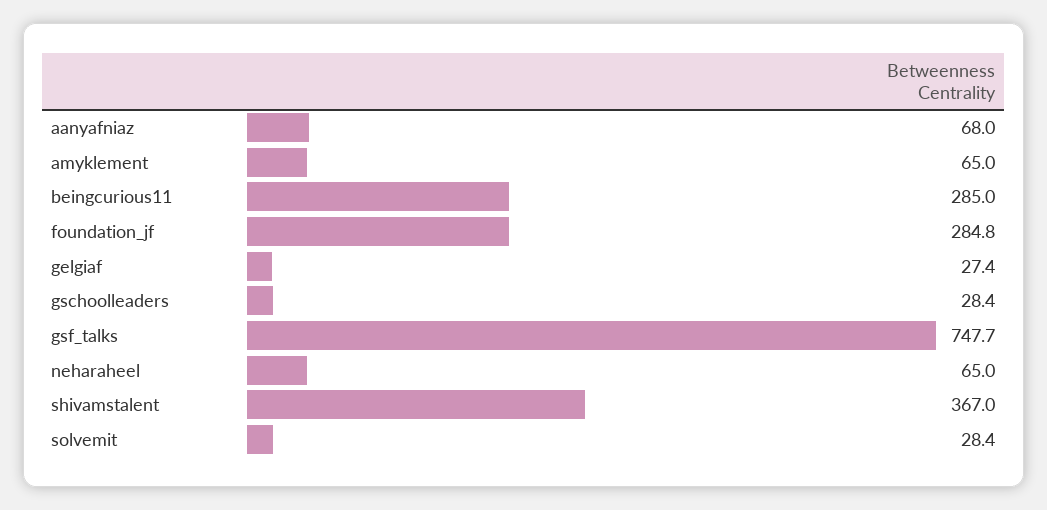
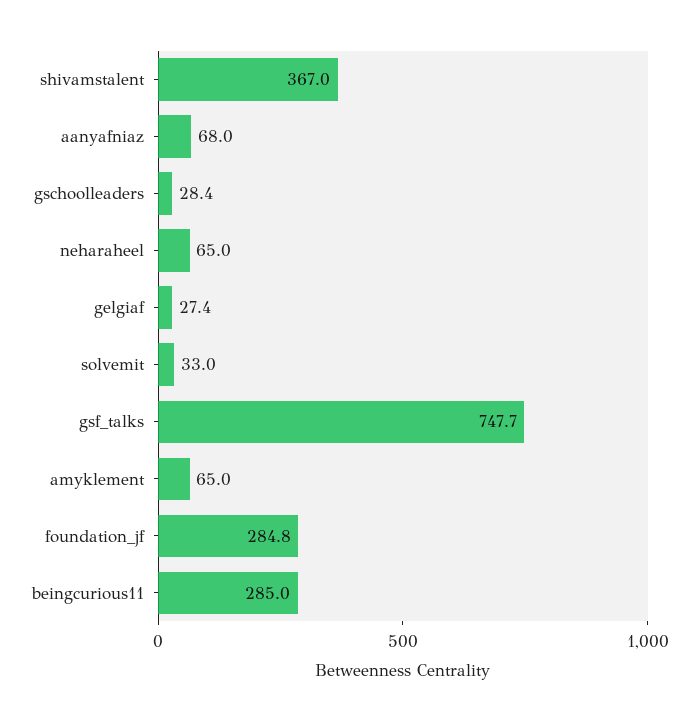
  {
    "aanyafniaz": 68,
    "amyklement": 65,
    "beingcurious11": 285,
    "foundation_jf": 284.8,
    "gelgiaf": 27.4,
    "gschoolleaders": 28.4,
    "gsf_talks": 747.7,
    "neharaheel": 65,
    "shivamstalent": 367,
-   "solvemit": 28.4
+   "solvemit": 33
  }

